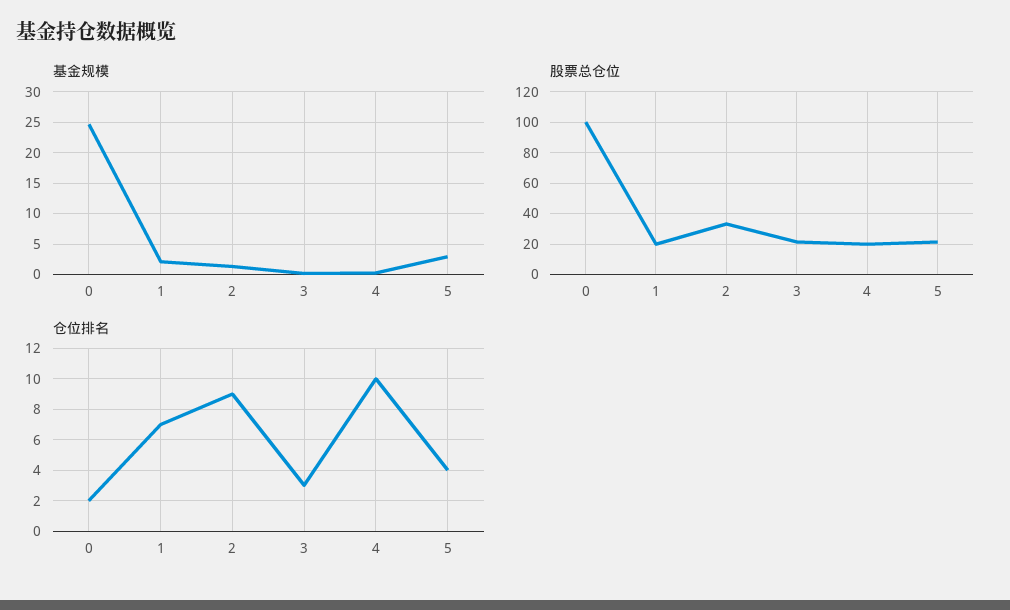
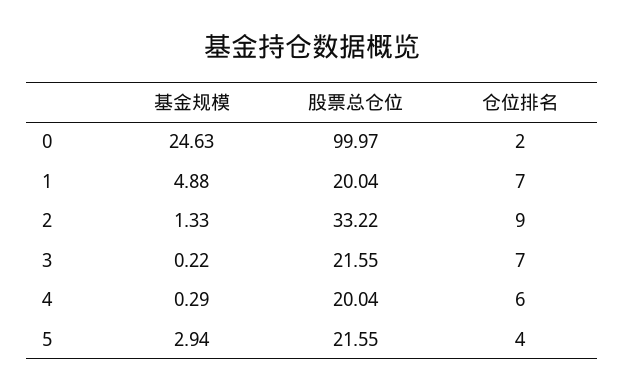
  {
    "基金规模": {
      "0": 24.63,
-     "1": 2,
+     "1": 4.88,
      "2": 1.33,
      "3": 0.22,
      "4": 0.29,
      "5": 2.94
    },
    "股票总仓位": {
      "0": 99.97,
      "1": 20.04,
      "2": 33.22,
      "3": 21.55,
      "4": 20.04,
      "5": 21.55
    },
    "仓位排名": {
      "0": 2,
      "1": 7,
      "2": 9,
-     "3": 3,
+     "3": 7,
-     "4": 10,
+     "4": 6,
      "5": 4
    }
  }

